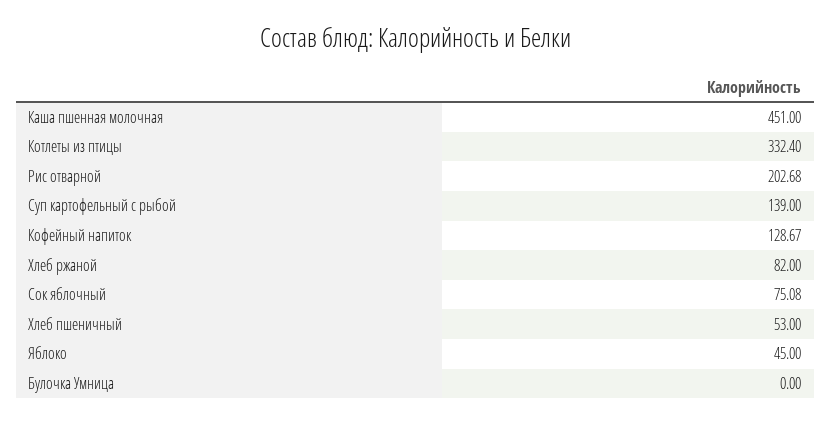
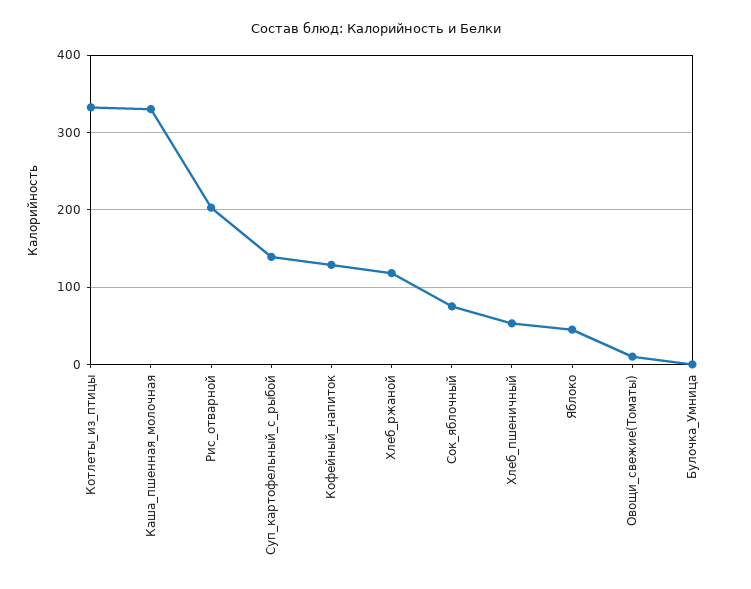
  {
-   "Каша пшенная молочная": 451,
+   "Каша пшенная молочная": 330,
    "Котлеты из птицы": 332.4,
    "Рис отварной": 202.68,
    "Суп картофельный с рыбой": 139,
    "Кофейный напиток": 128.67,
-   "Хлеб ржаной": 82,
+   "Хлеб ржаной": 120,
    "Сок яблочный": 75.08,
    "Хлеб пшеничный": 53,
    "Яблоко": 45,
-   "Булочка Умница": 0
+   "Булочка Умница": 0,
+   "Овощи_свежие(Томаты)": 10
  }

